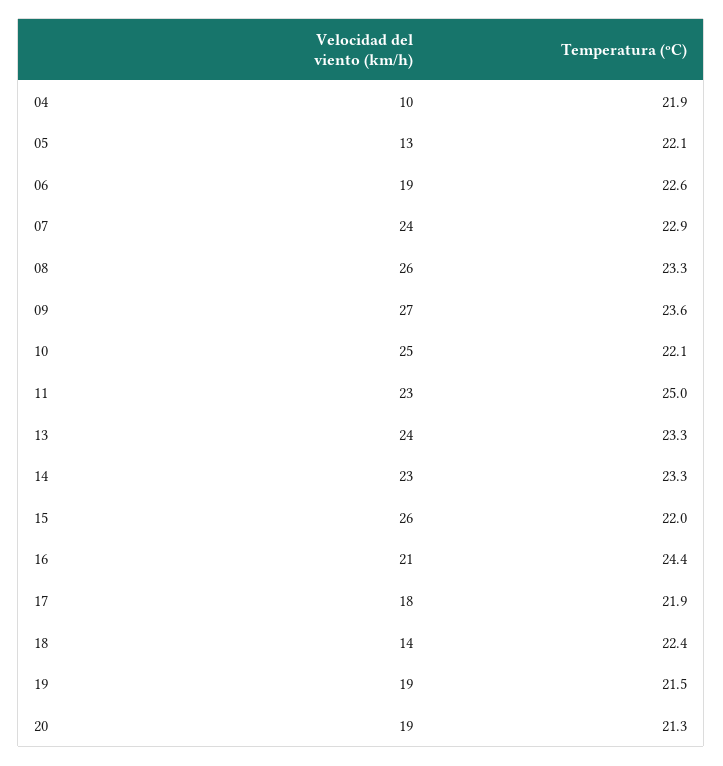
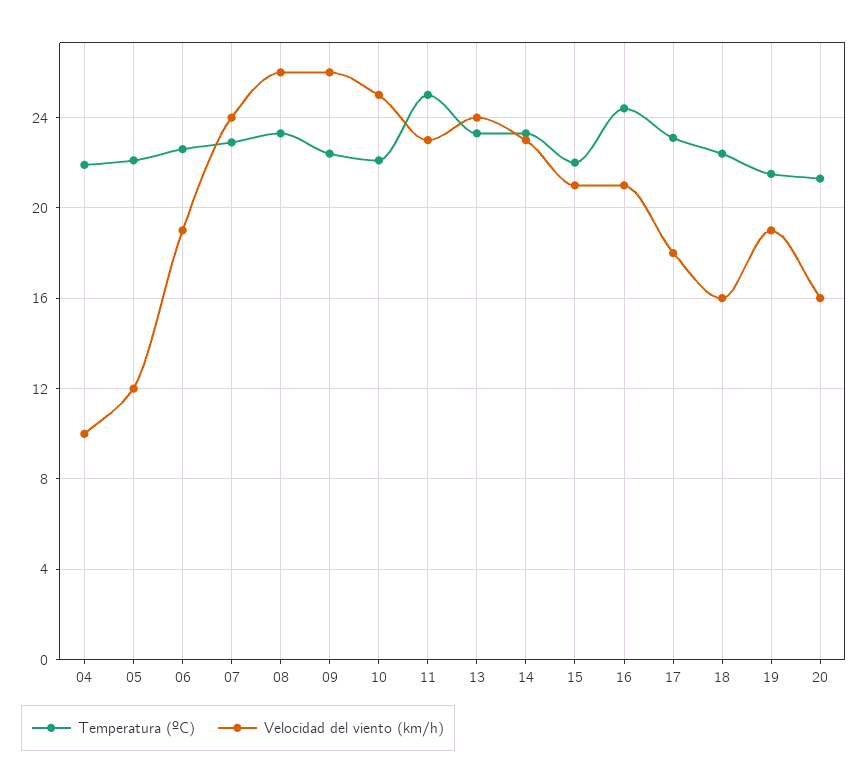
  {
    "Velocidad del viento (km/h)": {
      "04": 10,
-     "05": 13,
+     "05": 12,
      "06": 19,
      "07": 24,
      "08": 26,
-     "09": 27,
+     "09": 26,
      "10": 25,
      "11": 23,
      "13": 24,
      "14": 23,
-     "15": 26,
+     "15": 21,
      "16": 21,
      "17": 18,
-     "18": 14,
+     "18": 16,
      "19": 19,
-     "20": 19
+     "20": 16
    },
    "Temperatura (ºC)": {
      "04": 21.9,
      "05": 22.1,
      "06": 22.6,
      "07": 22.9,
      "08": 23.3,
-     "09": 23.6,
+     "09": 22.5,
      "10": 22.1,
      "11": 25,
      "13": 23.3,
      "14": 23.3,
      "15": 22,
      "16": 24.4,
-     "17": 21.9,
+     "17": 23,
      "18": 22.4,
      "19": 21.5,
      "20": 21.3
    }
  }

